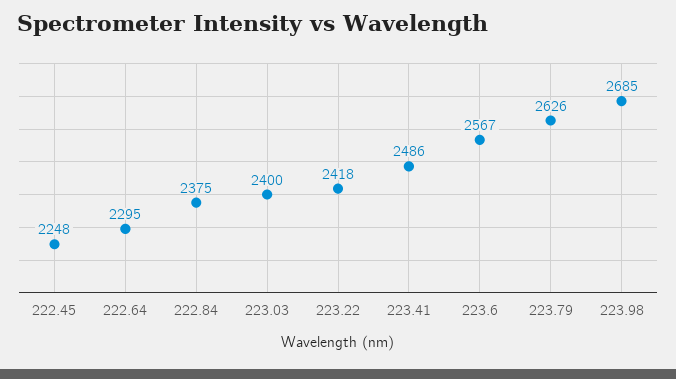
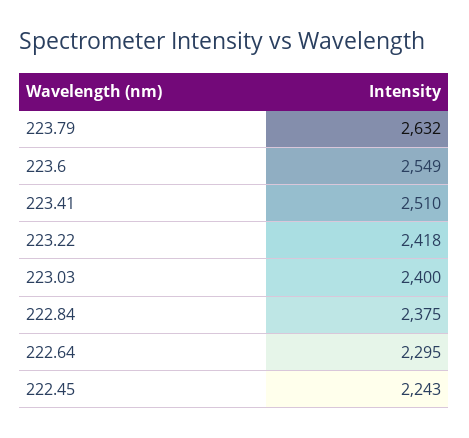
  {
-   "222.45": 2248,
+   "222.45": 2243,
    "222.64": 2295,
    "222.84": 2375,
    "223.03": 2400,
    "223.22": 2418,
-   "223.41": 2486,
+   "223.41": 2510,
-   "223.6": 2567,
+   "223.6": 2549,
-   "223.79": 2626,
+   "223.79": 2632
-   "223.98": 2685
  }

